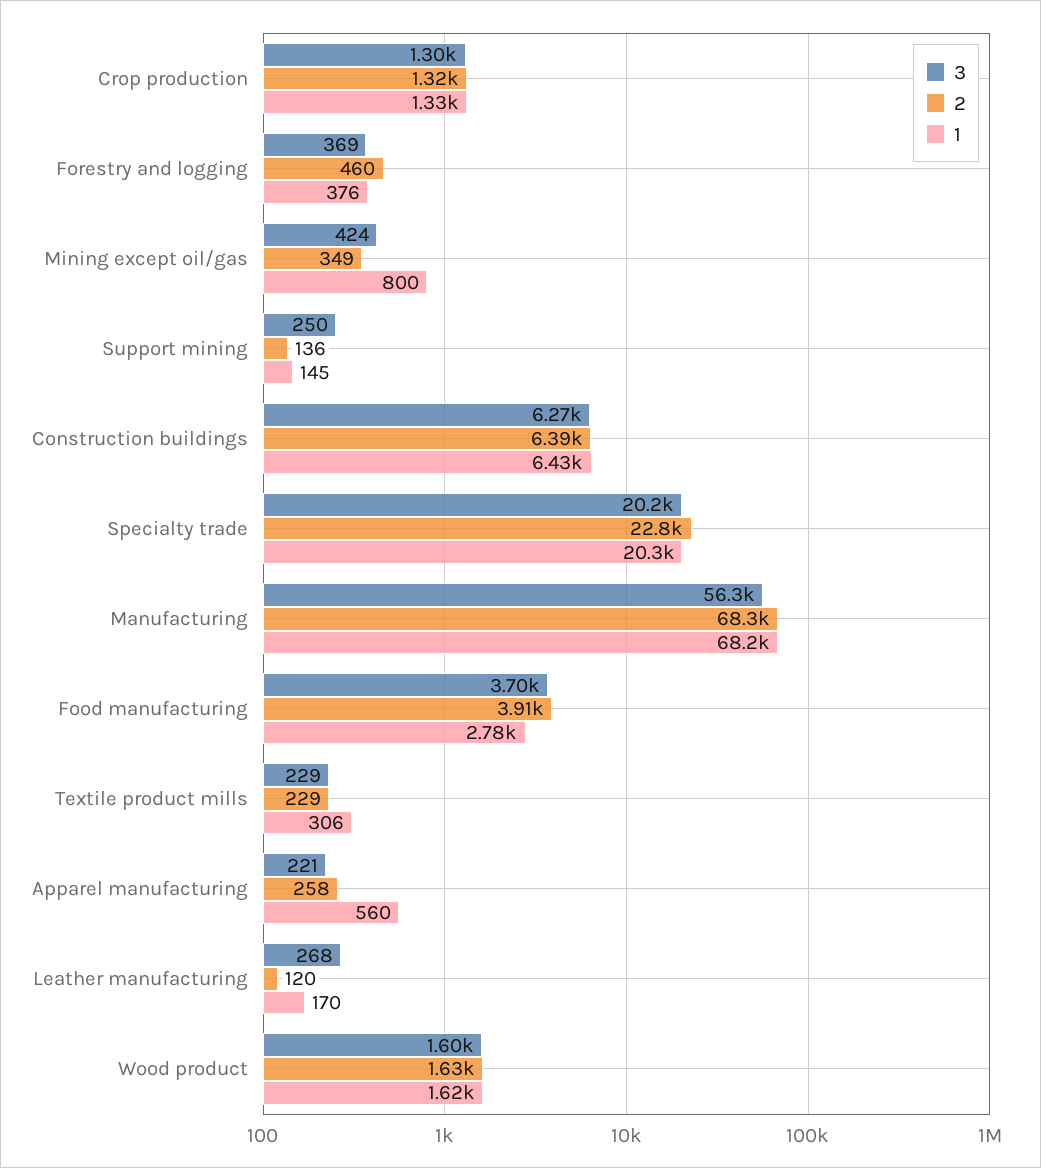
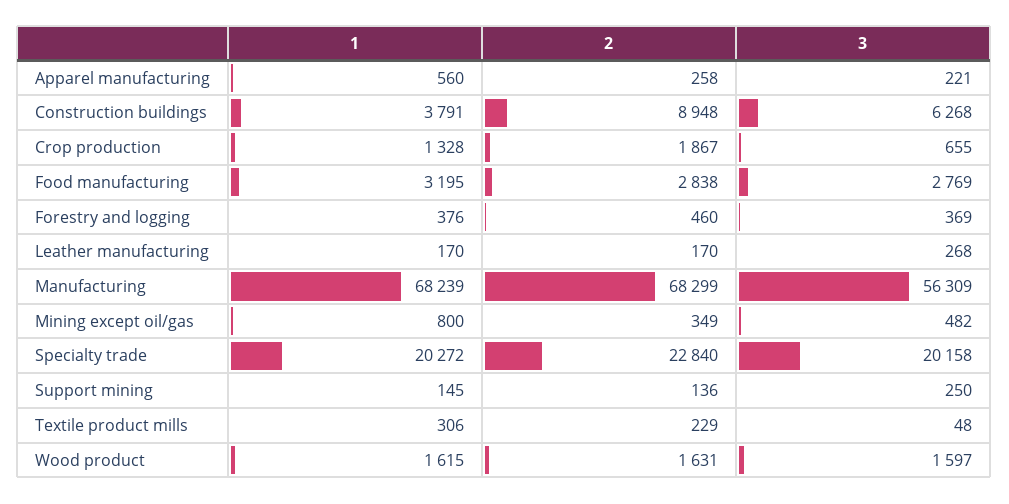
  {
    "3": {
-     "Crop production": 1300,
+     "Crop production": 655,
      "Forestry and logging": 369,
-     "Mining except oil/gas": 424,
+     "Mining except oil/gas": 482,
      "Support mining": 250,
      "Construction buildings": 6268,
      "Specialty trade": 20158,
      "Manufacturing": 56309,
-     "Food manufacturing": 3700,
+     "Food manufacturing": 2769,
-     "Textile product mills": 229,
+     "Textile product mills": 48,
      "Apparel manufacturing": 221,
      "Leather manufacturing": 268,
      "Wood product": 1597
    },
    "2": {
-     "Crop production": 1320,
+     "Crop production": 1867,
      "Forestry and logging": 460,
      "Mining except oil/gas": 349,
      "Support mining": 136,
-     "Construction buildings": 6390,
+     "Construction buildings": 8948,
      "Specialty trade": 22840,
      "Manufacturing": 68299,
-     "Food manufacturing": 3910,
+     "Food manufacturing": 2838,
      "Textile product mills": 229,
      "Apparel manufacturing": 258,
-     "Leather manufacturing": 120,
+     "Leather manufacturing": 170,
      "Wood product": 1631
    },
    "1": {
      "Crop production": 1328,
      "Forestry and logging": 376,
      "Mining except oil/gas": 800,
      "Support mining": 145,
-     "Construction buildings": 6430,
+     "Construction buildings": 3791,
      "Specialty trade": 20272,
      "Manufacturing": 68239,
-     "Food manufacturing": 2780,
+     "Food manufacturing": 3195,
      "Textile product mills": 306,
      "Apparel manufacturing": 560,
      "Leather manufacturing": 170,
      "Wood product": 1615
    }
  }

